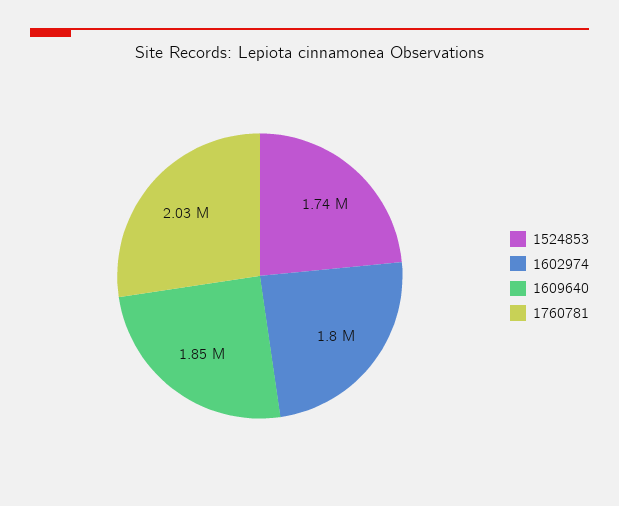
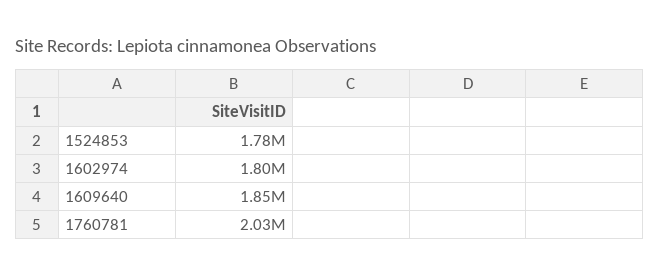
  {
-   "1524853": 1740000,
+   "1524853": 1780000,
    "1602974": 1800000,
    "1609640": 1850000,
    "1760781": 2030000
  }

